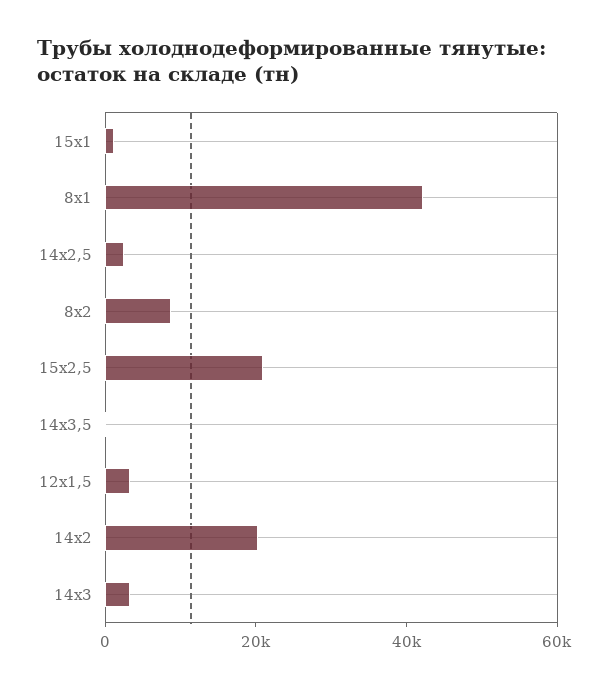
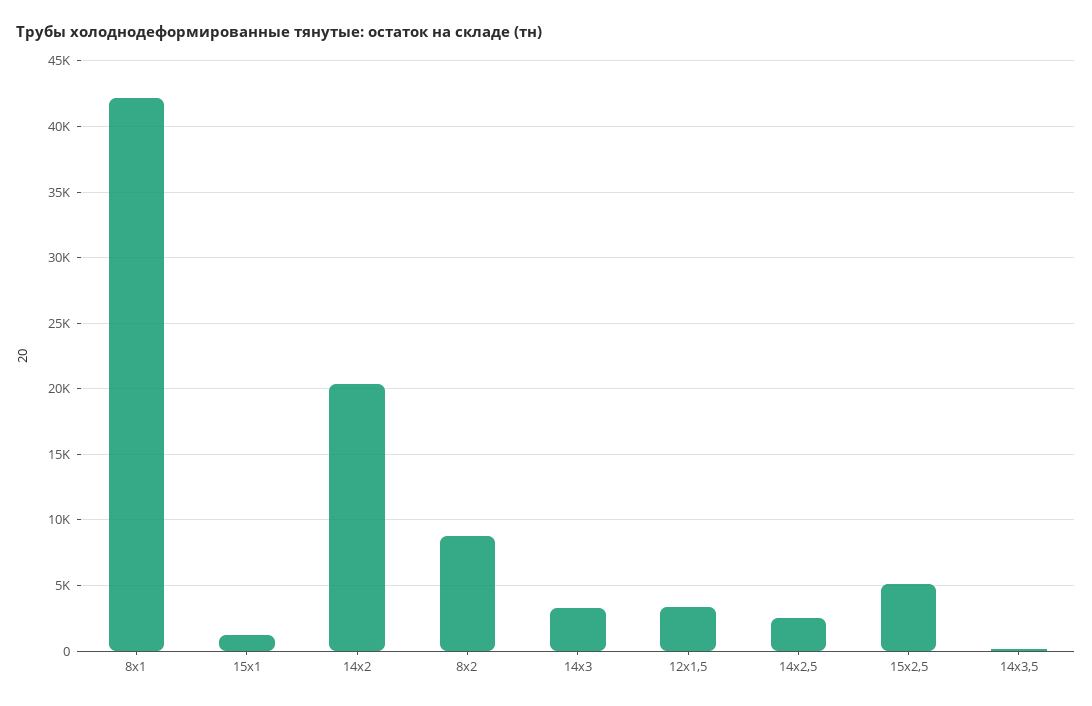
  {
    "15х1": 1000,
    "8х1": 42000,
    "14х2,5": 2500,
    "8х2": 8500,
-   "15х2,5": 20000,
+   "15х2,5": 5000,
    "14х3,5": 0,
    "12х1,5": 3500,
    "14х2": 20500,
    "14х3": 3500
  }

